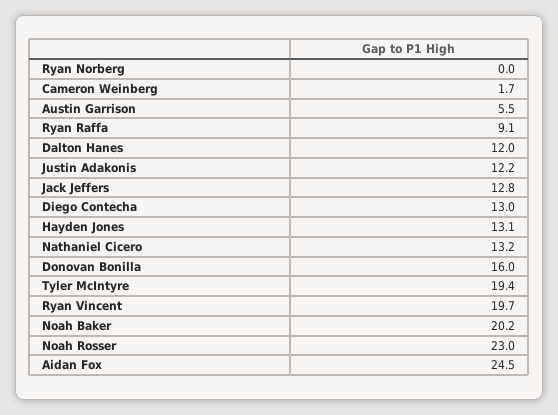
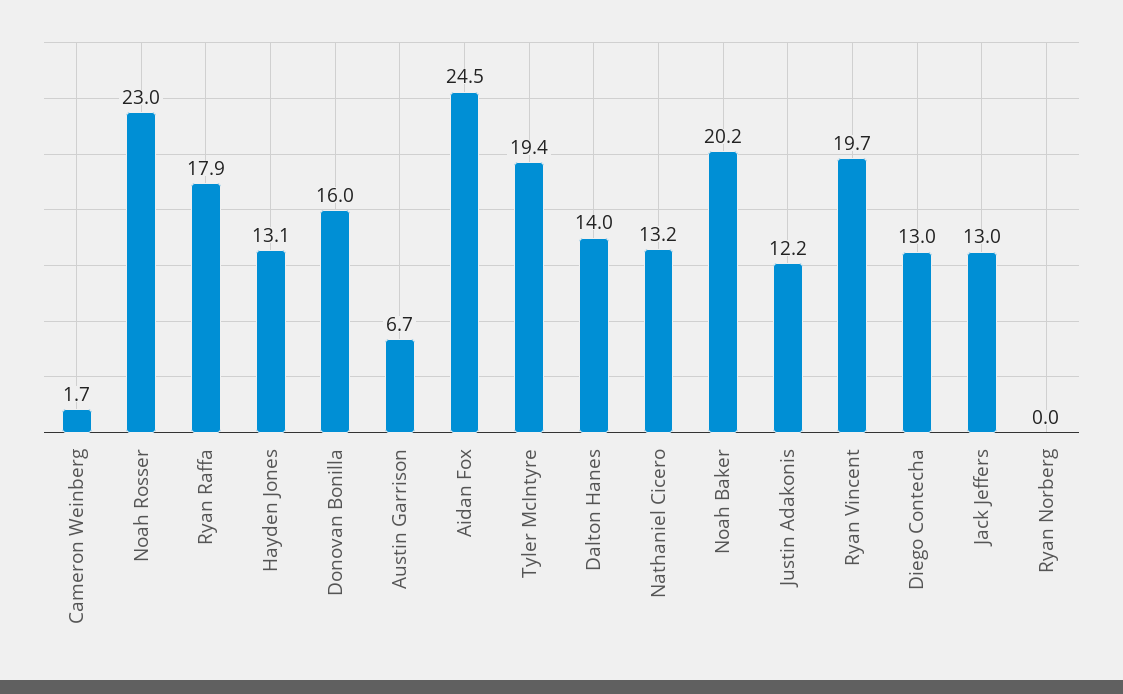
  {
    "Ryan Norberg": 0,
    "Cameron Weinberg": 1.7,
-   "Austin Garrison": 5.5,
+   "Austin Garrison": 6.7,
-   "Ryan Raffa": 9.1,
+   "Ryan Raffa": 17.9,
-   "Dalton Hanes": 12,
+   "Dalton Hanes": 14,
    "Justin Adakonis": 12.2,
-   "Jack Jeffers": 12.8,
+   "Jack Jeffers": 13,
    "Diego Contecha": 13,
    "Hayden Jones": 13.1,
    "Nathaniel Cicero": 13.2,
    "Donovan Bonilla": 16,
    "Tyler McIntyre": 19.4,
    "Ryan Vincent": 19.7,
    "Noah Baker": 20.2,
    "Noah Rosser": 23,
    "Aidan Fox": 24.5
  }

